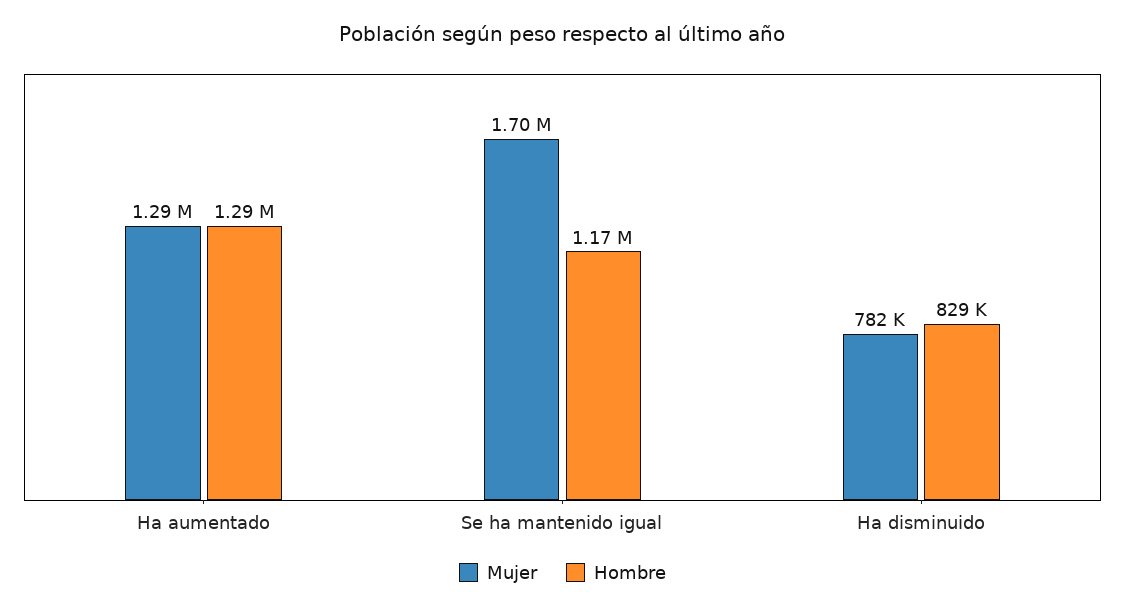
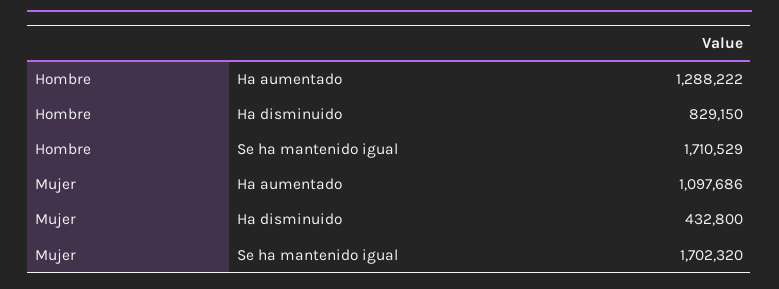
  {
    "Mujer": {
-     "Ha aumentado": 1290000,
+     "Ha aumentado": 1097686,
      "Se ha mantenido igual": 1702320,
-     "Ha disminuido": 782000
+     "Ha disminuido": 432800
    },
    "Hombre": {
      "Ha aumentado": 1288222,
-     "Se ha mantenido igual": 1170000,
+     "Se ha mantenido igual": 1710529,
      "Ha disminuido": 829150
    }
  }

